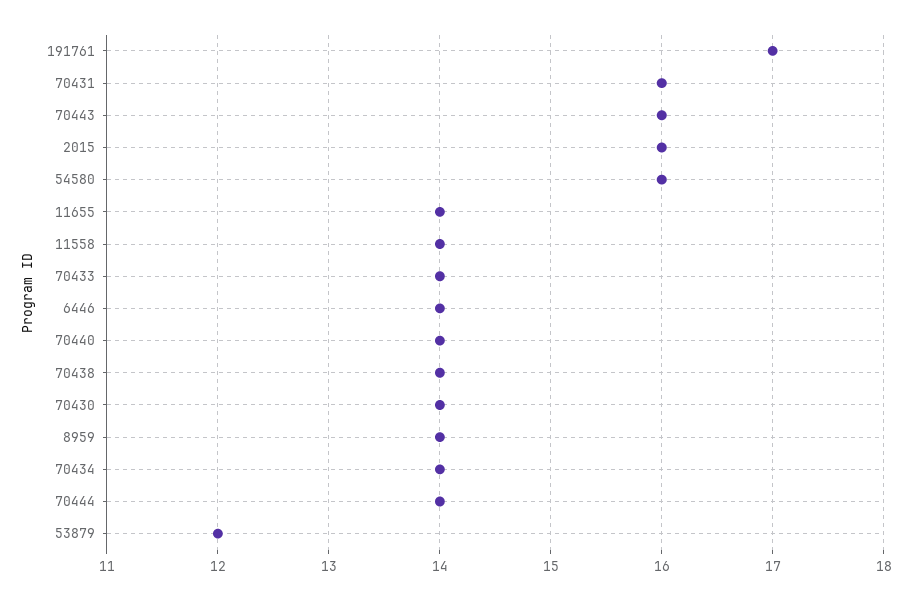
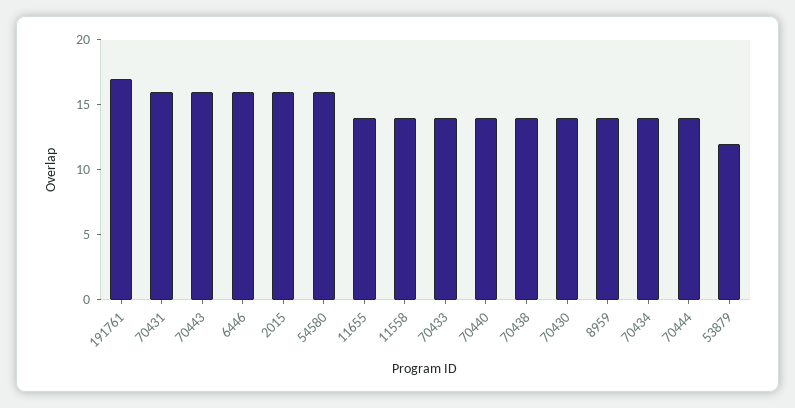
  {
    "191761": 17,
    "70431": 16,
    "70443": 16,
    "2015": 16,
    "54580": 16,
    "11655": 14,
    "11558": 14,
    "70433": 14,
-   "6446": 14,
+   "6446": 16,
    "70440": 14,
    "70438": 14,
    "70430": 14,
    "8959": 14,
    "70434": 14,
    "70444": 14,
    "53879": 12
  }

